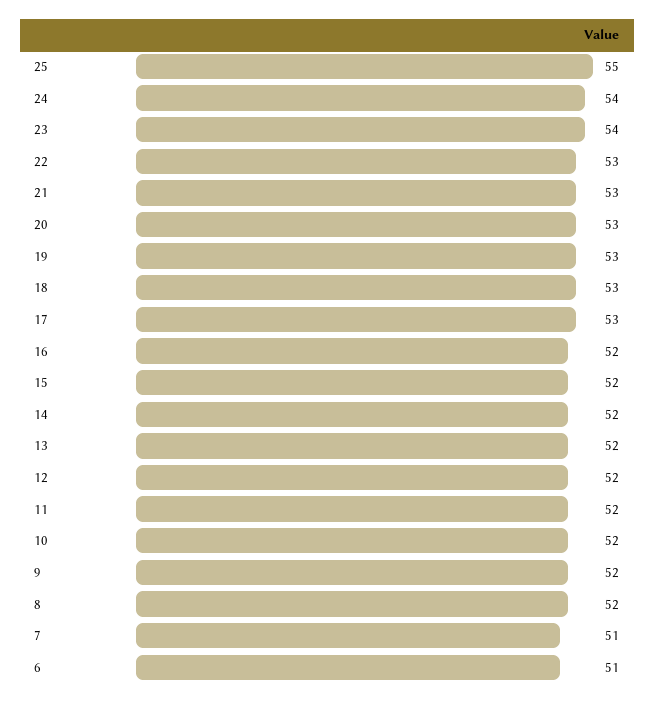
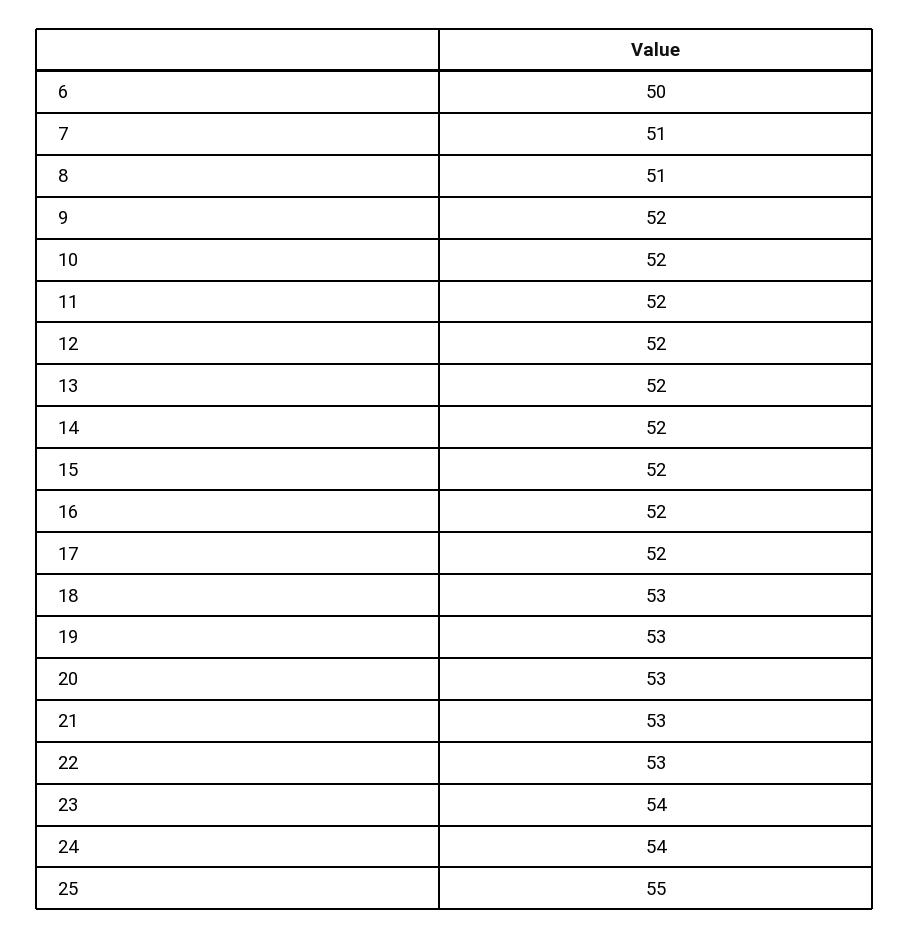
  {
    "25": 55,
    "24": 54,
    "23": 54,
    "22": 53,
    "21": 53,
    "20": 53,
    "19": 53,
    "18": 53,
-   "17": 53,
+   "17": 52,
    "16": 52,
    "15": 52,
    "14": 52,
    "13": 52,
    "12": 52,
    "11": 52,
    "10": 52,
    "9": 52,
-   "8": 52,
+   "8": 51,
    "7": 51,
-   "6": 51
+   "6": 50
  }

